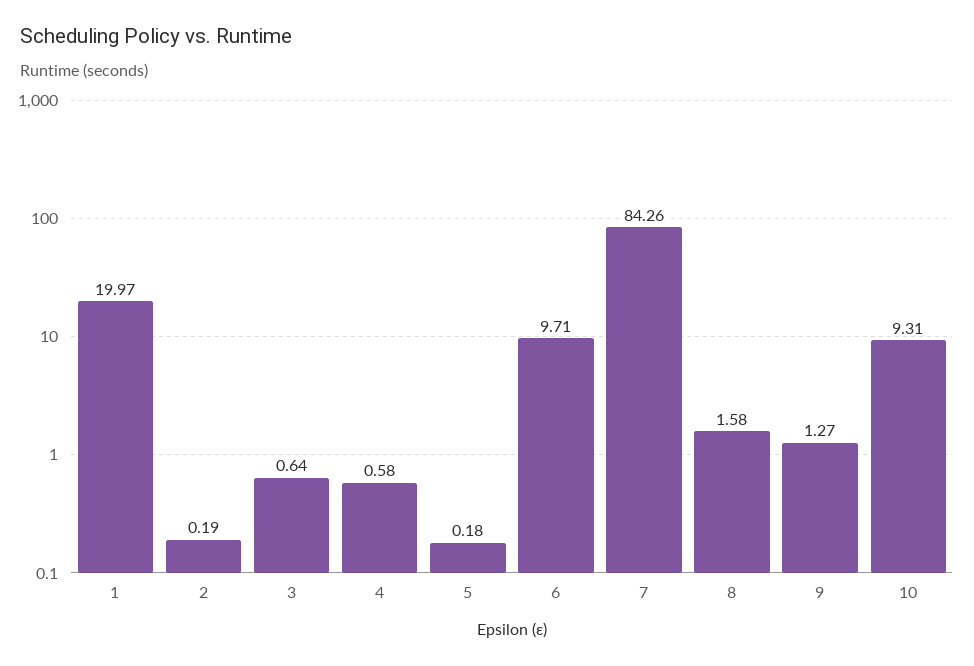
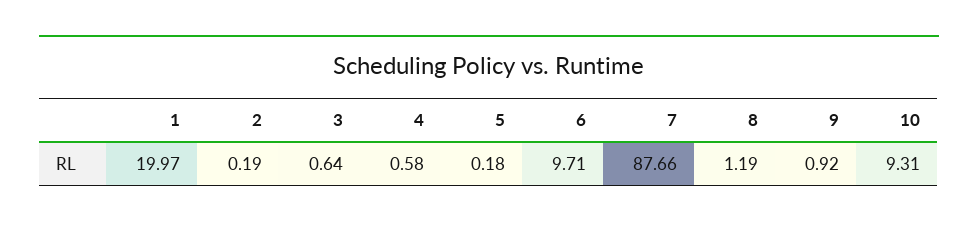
  {
    "1": 19.97,
    "2": 0.19,
    "3": 0.64,
    "4": 0.58,
    "5": 0.18,
    "6": 9.71,
-   "7": 84.26,
+   "7": 87.66,
-   "8": 1.58,
+   "8": 1.19,
-   "9": 1.27,
+   "9": 0.92,
    "10": 9.31
  }

